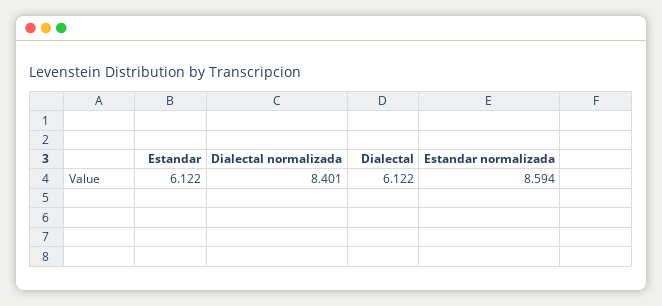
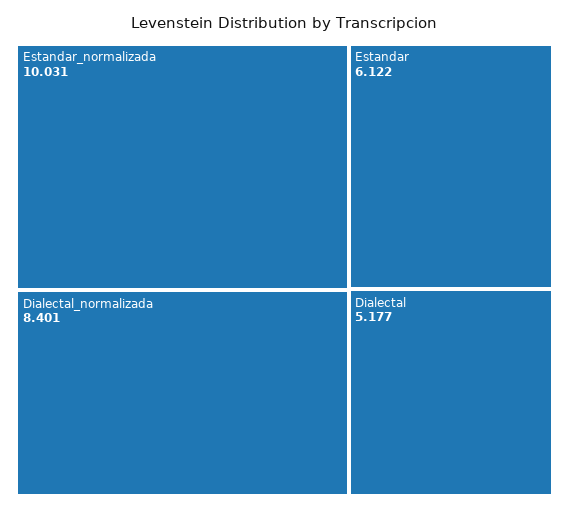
  {
    "Estandar": 6.122,
    "Dialectal normalizada": 8.401,
-   "Dialectal": 6.122,
+   "Dialectal": 5.177,
-   "Estandar normalizada": 8.594
+   "Estandar normalizada": 10.031
  }

